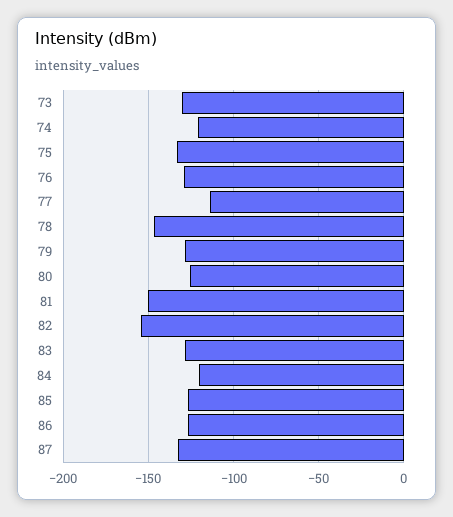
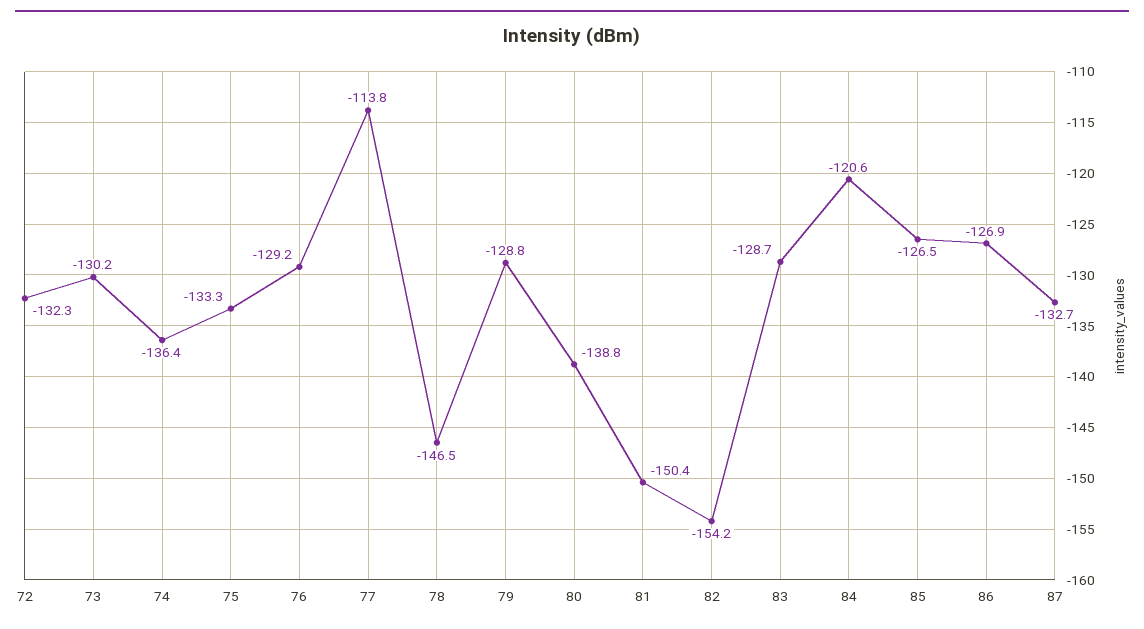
  {
    "73": -130.2,
-   "74": -120,
+   "74": -136.4,
    "75": -133.3,
    "76": -129.2,
    "77": -113.8,
    "78": -146.5,
    "79": -128.8,
-   "80": -125,
+   "80": -138.8,
    "81": -150.4,
    "82": -154.2,
    "83": -128.7,
    "84": -120.6,
    "85": -126.5,
    "86": -126.9,
-   "87": -132.7
+   "87": -132.7,
+   "72": -132.3
  }

